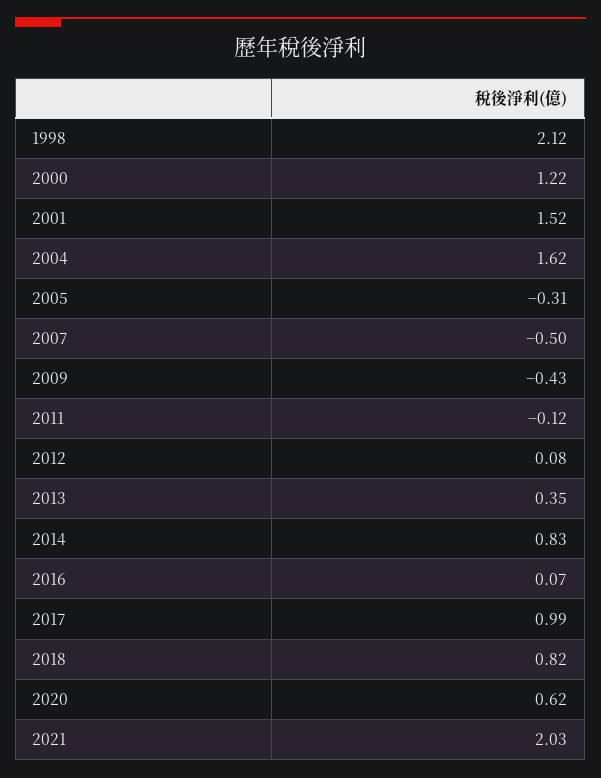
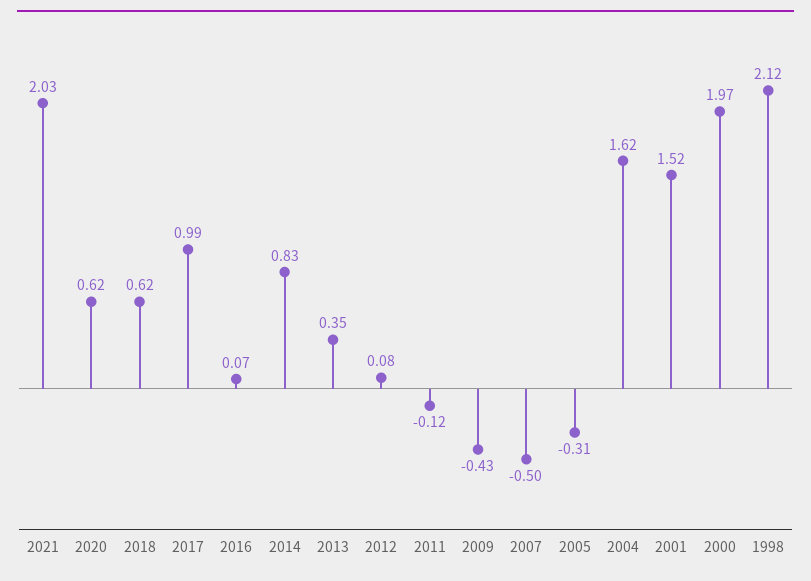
  {
    "1998": 2.12,
-   "2000": 1.22,
+   "2000": 1.97,
    "2001": 1.52,
    "2004": 1.62,
    "2005": -0.31,
    "2007": -0.5,
    "2009": -0.43,
    "2011": -0.12,
    "2012": 0.08,
    "2013": 0.35,
    "2014": 0.83,
    "2016": 0.07,
    "2017": 0.99,
-   "2018": 0.82,
+   "2018": 0.62,
    "2020": 0.62,
    "2021": 2.03
  }

